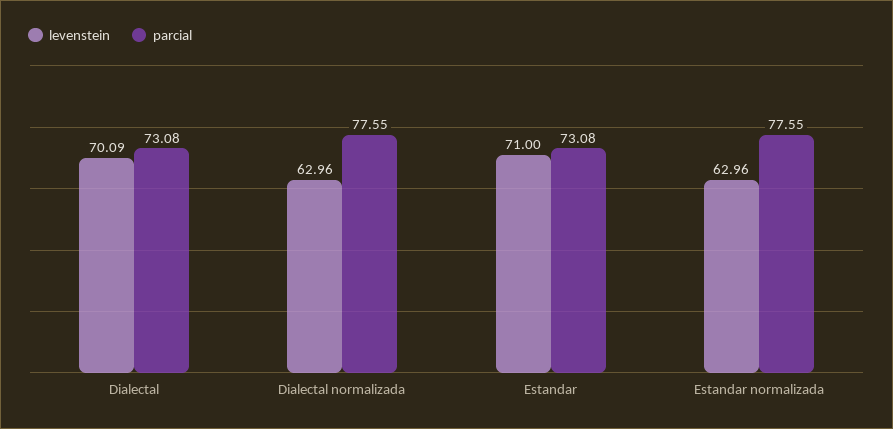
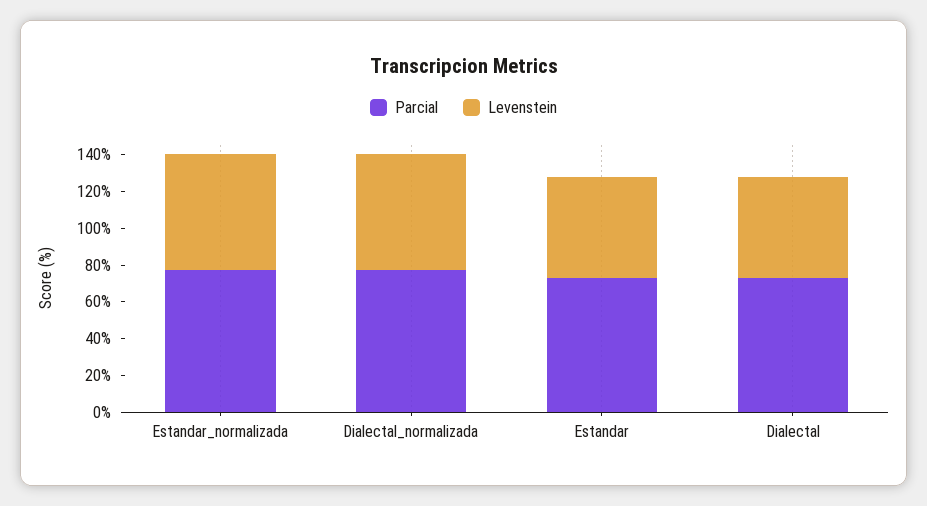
  {
    "levenstein": {
-     "Dialectal": 70.09,
+     "Dialectal": 55,
      "Dialectal normalizada": 62.96,
-     "Estandar": 71,
+     "Estandar": 55,
      "Estandar normalizada": 62.96
    },
    "parcial": {
      "Dialectal": 73.08,
      "Dialectal normalizada": 77.55,
      "Estandar": 73.08,
      "Estandar normalizada": 77.55
    }
  }

